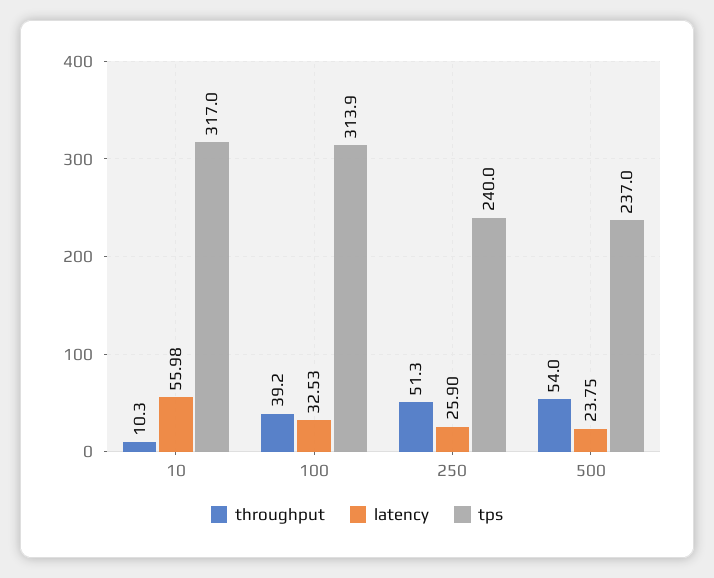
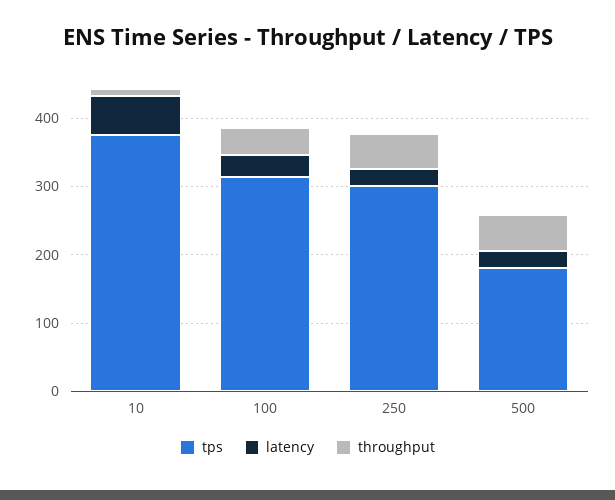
  {
    "throughput": {
      "10": 10.3,
      "100": 39.2,
      "250": 51.3,
      "500": 54
    },
    "latency": {
      "10": 55.98,
      "100": 32.53,
      "250": 25.9,
      "500": 23.75
    },
    "tps": {
-     "10": 317,
+     "10": 380,
      "100": 313.9,
-     "250": 240,
+     "250": 300,
-     "500": 237
+     "500": 180
    }
  }

